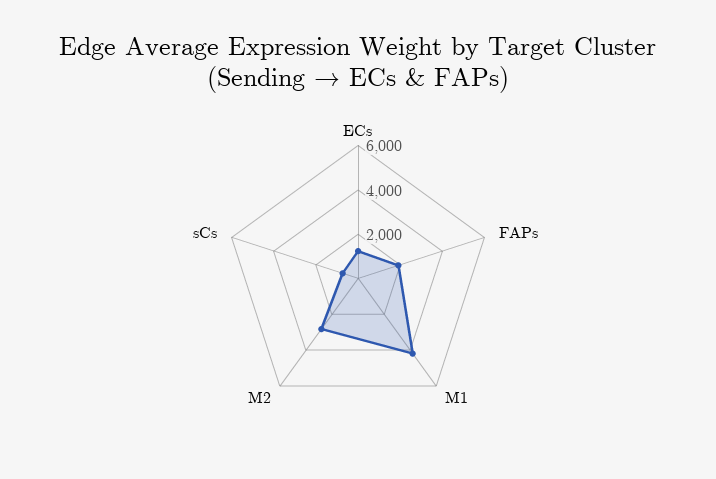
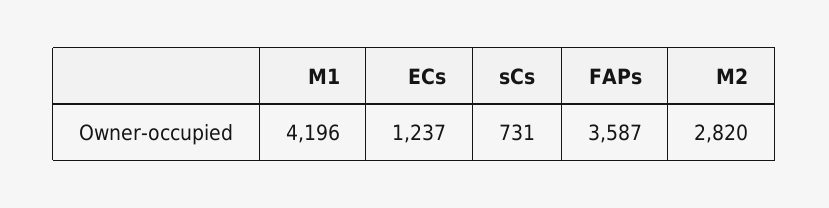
  {
    "ECs": 1237,
-   "FAPs": 2000,
+   "FAPs": 3587,
    "M1": 4196,
    "M2": 2820,
    "sCs": 731
  }

